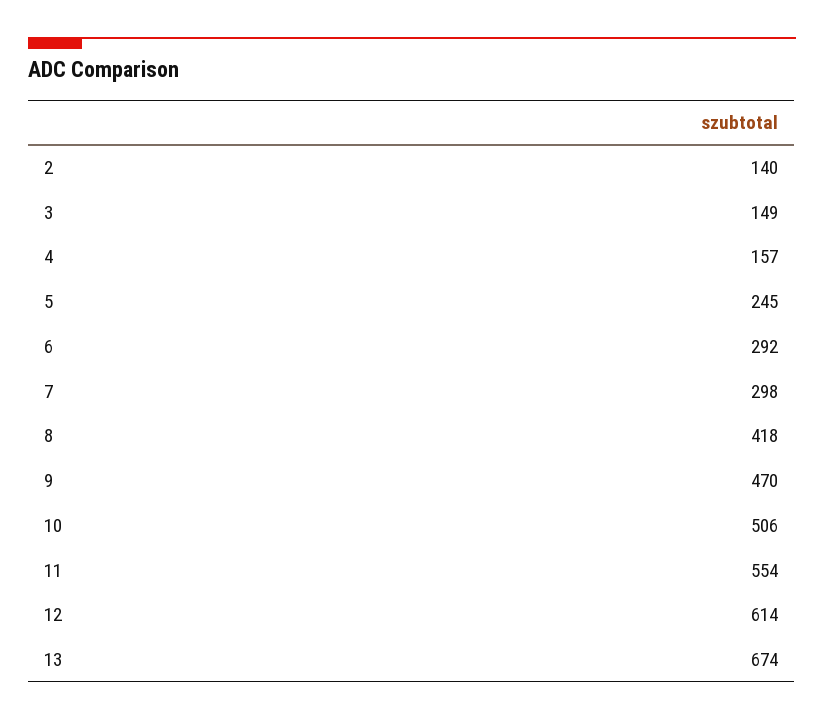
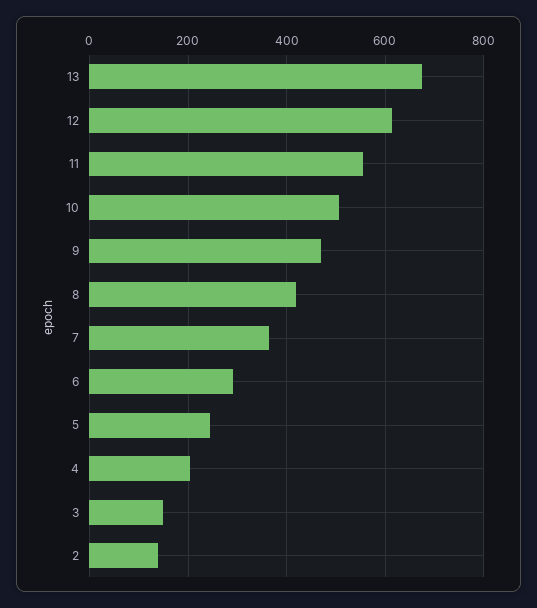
  {
    "2": 140,
    "3": 149,
-   "4": 157,
+   "4": 200,
    "5": 245,
    "6": 292,
-   "7": 298,
+   "7": 360,
    "8": 418,
    "9": 470,
    "10": 506,
    "11": 554,
    "12": 614,
    "13": 674
  }

